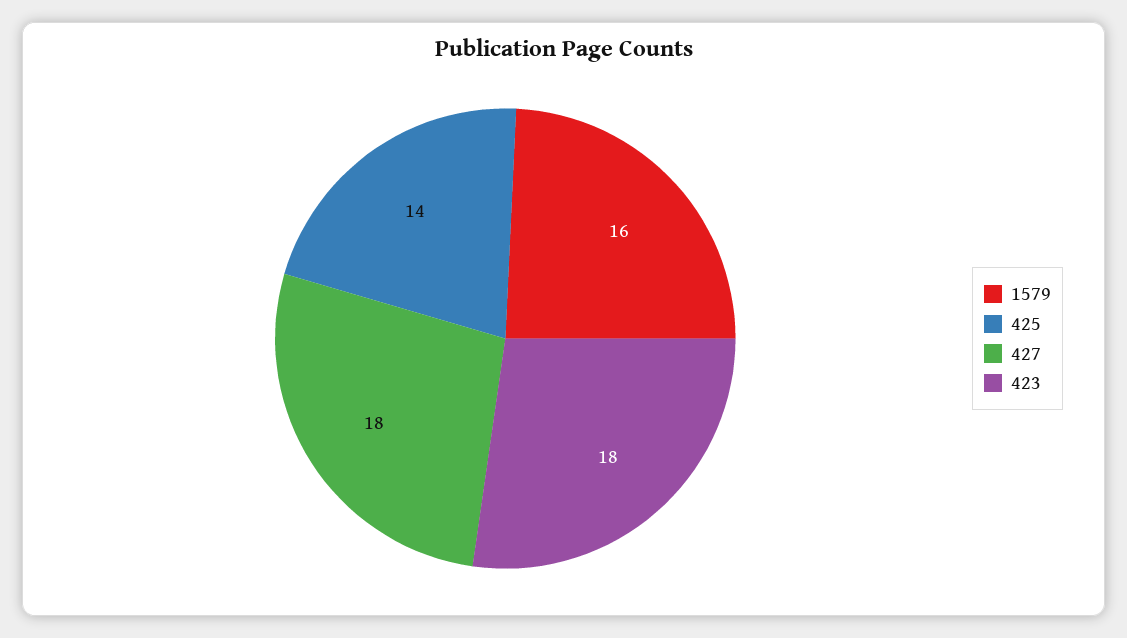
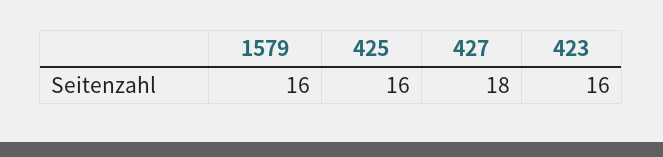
  {
    "1579": 16,
-   "425": 14,
+   "425": 16,
    "427": 18,
-   "423": 18
+   "423": 16
  }

